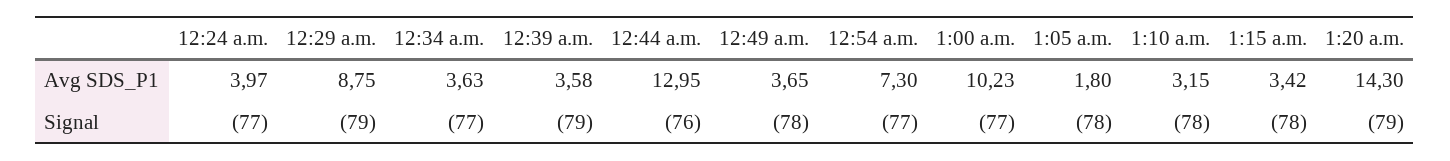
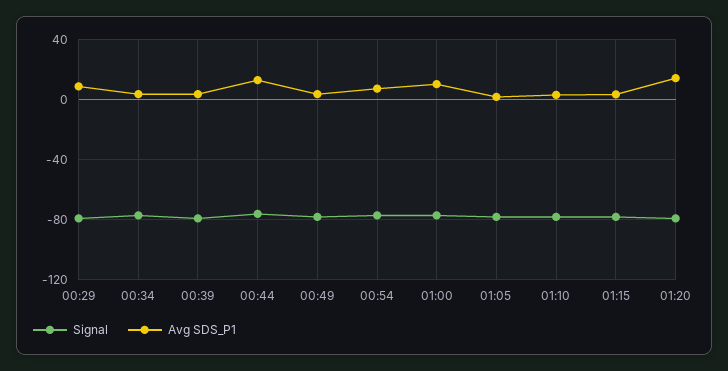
  {
    "Avg SDS_P1": {
-     "12:24 a.m.": 3.97,
      "12:29 a.m.": 8.75,
      "12:34 a.m.": 3.63,
      "12:39 a.m.": 3.58,
      "12:44 a.m.": 12.95,
      "12:49 a.m.": 3.65,
      "12:54 a.m.": 7.3,
      "1:00 a.m.": 10.23,
      "1:05 a.m.": 1.8,
      "1:10 a.m.": 3.15,
      "1:15 a.m.": 3.42,
      "1:20 a.m.": 14.3
    },
    "Signal": {
-     "12:24 a.m.": -77,
      "12:29 a.m.": -79,
      "12:34 a.m.": -77,
      "12:39 a.m.": -79,
      "12:44 a.m.": -76,
      "12:49 a.m.": -78,
      "12:54 a.m.": -77,
      "1:00 a.m.": -77,
      "1:05 a.m.": -78,
      "1:10 a.m.": -78,
      "1:15 a.m.": -78,
      "1:20 a.m.": -79
    }
  }

